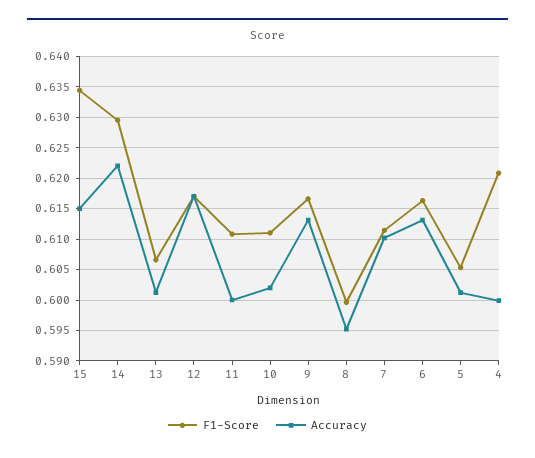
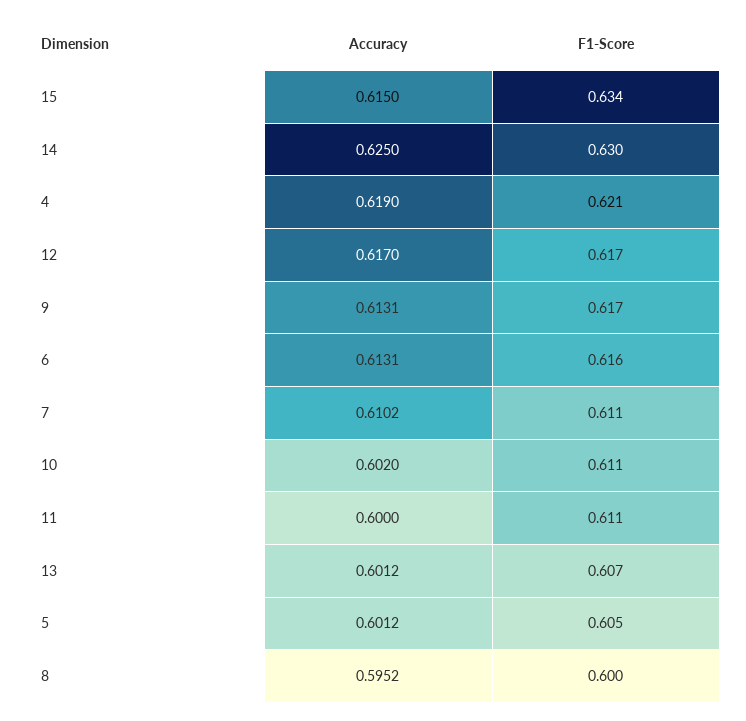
  {
    "F1-Score": {
      "15": 0.634,
      "14": 0.63,
      "13": 0.607,
      "12": 0.617,
      "11": 0.611,
      "10": 0.611,
      "9": 0.617,
      "8": 0.6,
      "7": 0.611,
      "6": 0.616,
      "5": 0.605,
      "4": 0.621
    },
    "Accuracy": {
      "15": 0.615,
-     "14": 0.622,
+     "14": 0.625,
      "13": 0.6012,
      "12": 0.617,
      "11": 0.6,
      "10": 0.602,
      "9": 0.6131,
      "8": 0.5952,
      "7": 0.6102,
      "6": 0.6131,
      "5": 0.6012,
-     "4": 0.6
+     "4": 0.619
    }
  }

